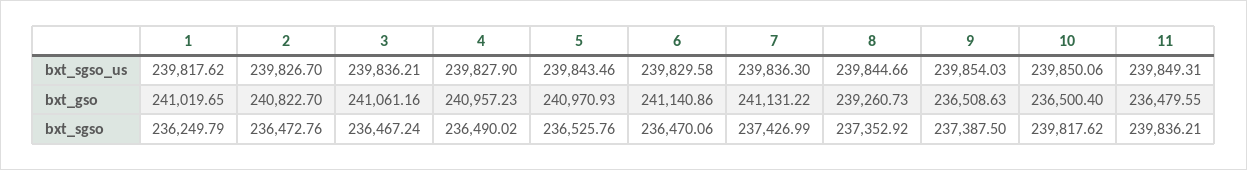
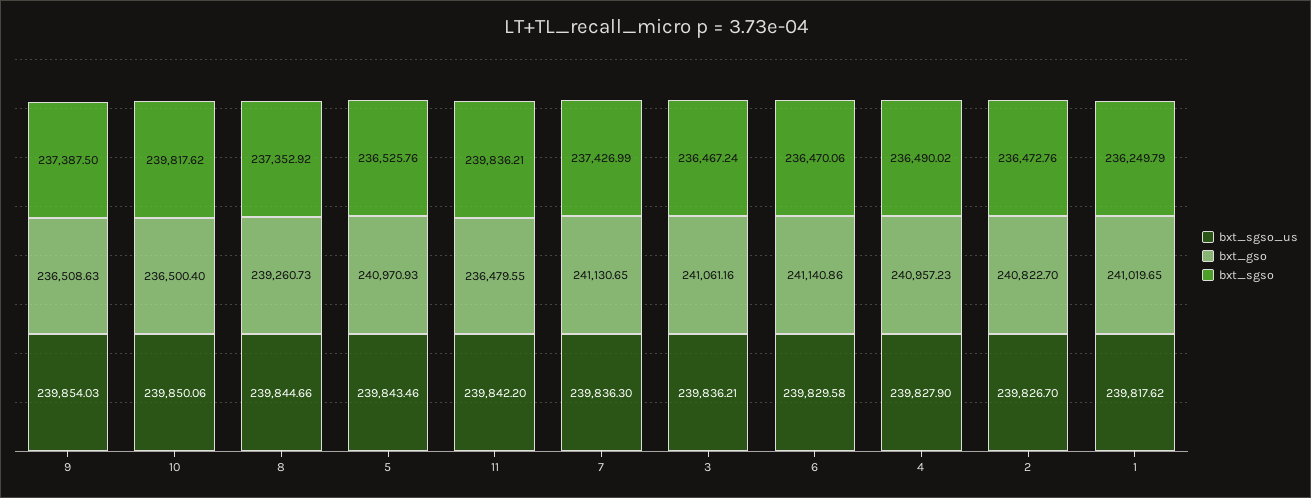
  {
    "bxt_sgso_us": {
      "1": 239817.62,
      "2": 239826.7,
      "3": 239836.21,
      "4": 239827.9,
      "5": 239843.46,
      "6": 239829.58,
      "7": 239836.3,
      "8": 239844.66,
      "9": 239854.03,
      "10": 239850.06,
-     "11": 239849.31
+     "11": 239842.2
    },
    "bxt_gso": {
      "1": 241019.65,
      "2": 240822.7,
      "3": 241061.16,
      "4": 240957.23,
      "5": 240970.93,
      "6": 241140.86,
-     "7": 241131.22,
+     "7": 241130.65,
      "8": 239260.73,
      "9": 236508.63,
      "10": 236500.4,
      "11": 236479.55
    },
    "bxt_sgso": {
      "1": 236249.79,
      "2": 236472.76,
      "3": 236467.24,
      "4": 236490.02,
      "5": 236525.76,
      "6": 236470.06,
      "7": 237426.99,
      "8": 237352.92,
      "9": 237387.5,
      "10": 239817.62,
      "11": 239836.21
    }
  }

